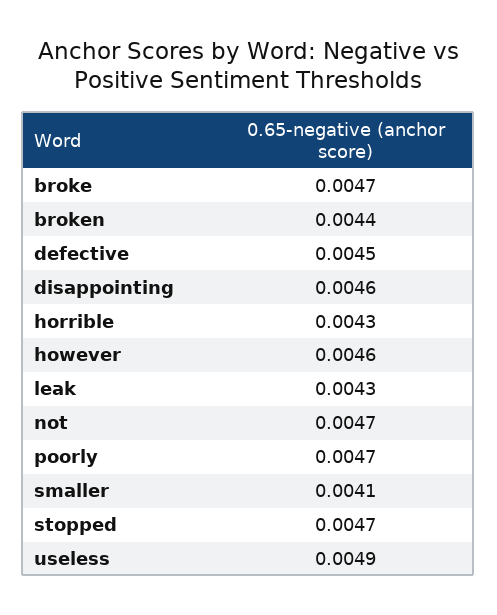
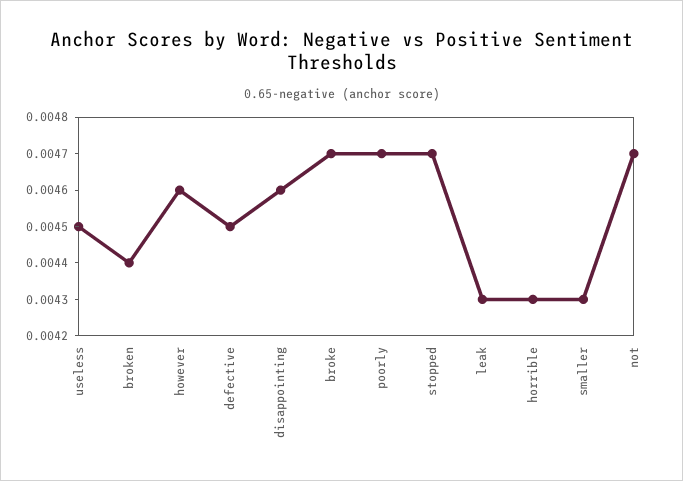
  {
    "broke": 0.0047,
    "broken": 0.0044,
    "defective": 0.0045,
    "disappointing": 0.0046,
    "horrible": 0.0043,
    "however": 0.0046,
    "leak": 0.0043,
    "not": 0.0047,
    "poorly": 0.0047,
-   "smaller": 0.0041,
+   "smaller": 0.0043,
    "stopped": 0.0047,
-   "useless": 0.0049
+   "useless": 0.0045
  }

